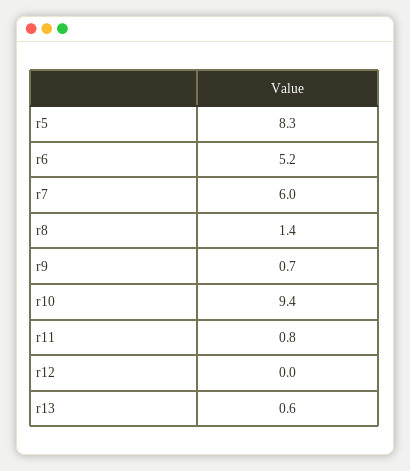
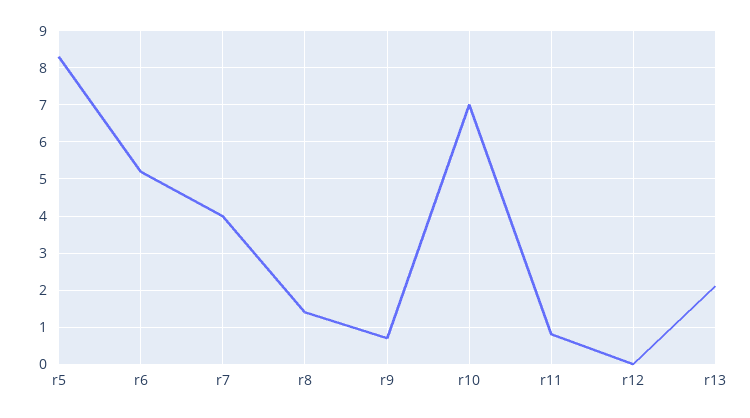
  {
    "r5": 8.3,
    "r6": 5.2,
-   "r7": 6,
+   "r7": 4,
    "r8": 1.4,
    "r9": 0.7,
-   "r10": 9.4,
+   "r10": 7,
    "r11": 0.8,
    "r12": 0,
-   "r13": 0.6
+   "r13": 2
  }

